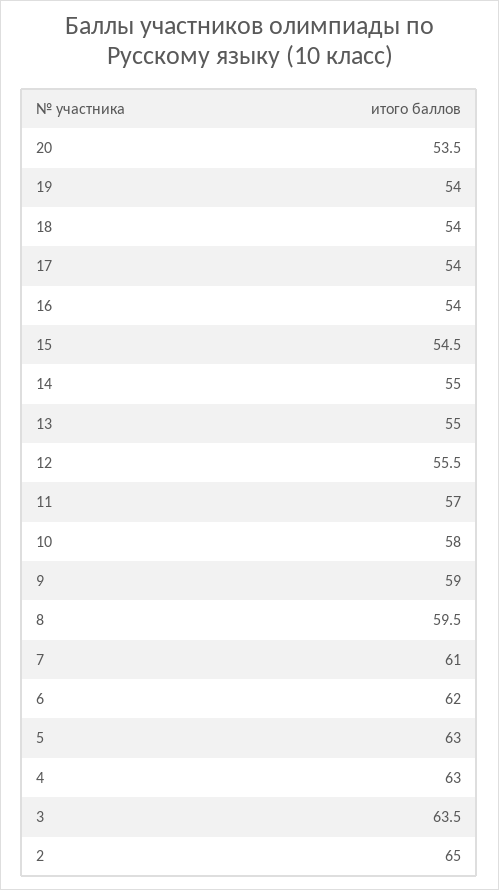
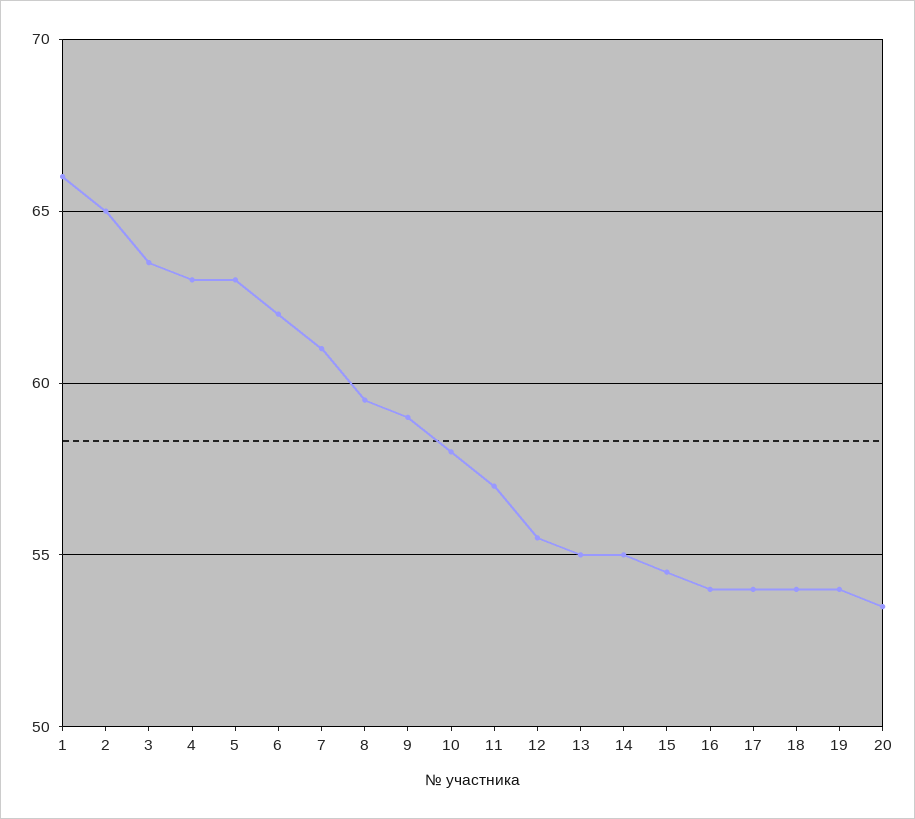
  {
    "20": 53.5,
    "19": 54,
    "18": 54,
    "17": 54,
    "16": 54,
    "15": 54.5,
    "14": 55,
    "13": 55,
    "12": 55.5,
    "11": 57,
    "10": 58,
    "9": 59,
    "8": 59.5,
    "7": 61,
    "6": 62,
    "5": 63,
    "4": 63,
    "3": 63.5,
-   "2": 65
+   "2": 65,
+   "1": 66
  }

